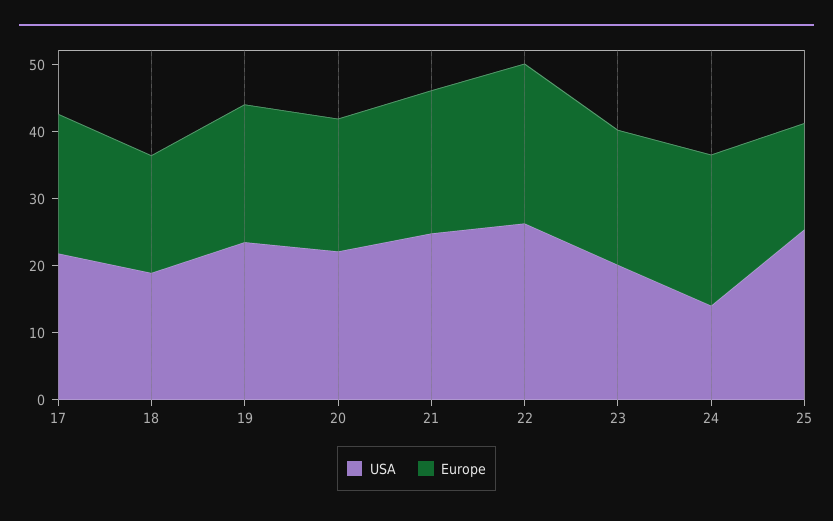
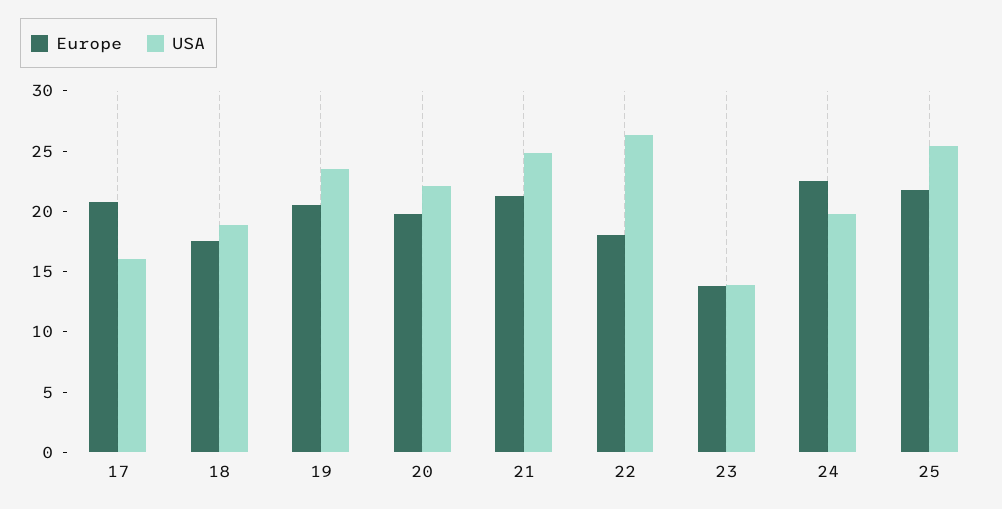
  {
    "USA": {
-     "17": 22,
+     "17": 16,
      "18": 19,
      "19": 24,
      "20": 22,
      "21": 25,
      "22": 26,
-     "23": 20,
+     "23": 14,
-     "24": 14,
+     "24": 20,
      "25": 25
    },
    "Europe": {
      "17": 21,
      "18": 18,
      "19": 21,
      "20": 20,
      "21": 21,
-     "22": 24,
+     "22": 18,
-     "23": 20,
+     "23": 14,
      "24": 23,
-     "25": 16
+     "25": 22
    }
  }

